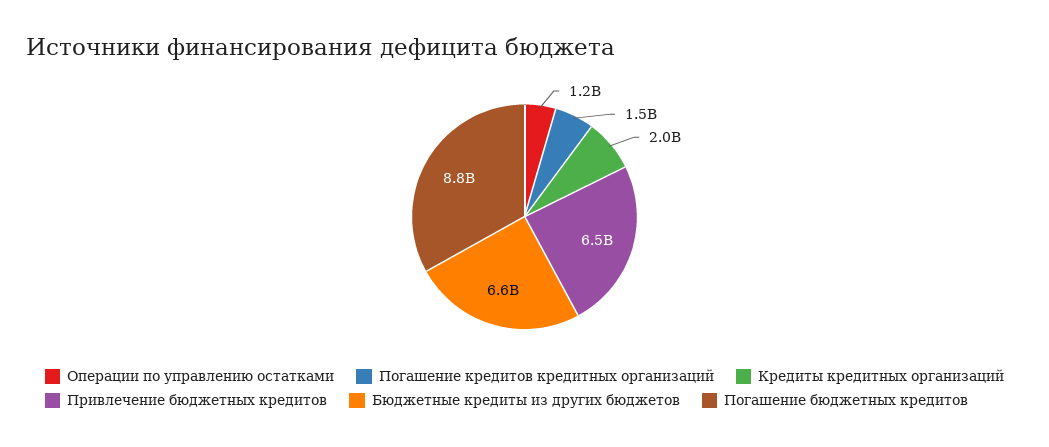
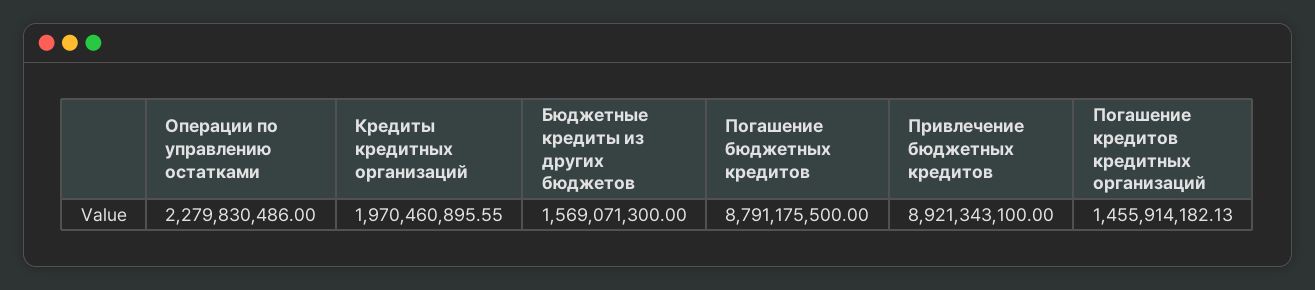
  {
-   "Операции по управлению остатками": 1200000000,
+   "Операции по управлению остатками": 2279830486,
    "Погашение кредитов кредитных организаций": 1455914182.13,
    "Кредиты кредитных организаций": 1970460895.55,
-   "Привлечение бюджетных кредитов": 6500000000,
+   "Привлечение бюджетных кредитов": 8921343100,
-   "Бюджетные кредиты из других бюджетов": 6600000000,
+   "Бюджетные кредиты из других бюджетов": 1569071300,
    "Погашение бюджетных кредитов": 8791175500
  }

